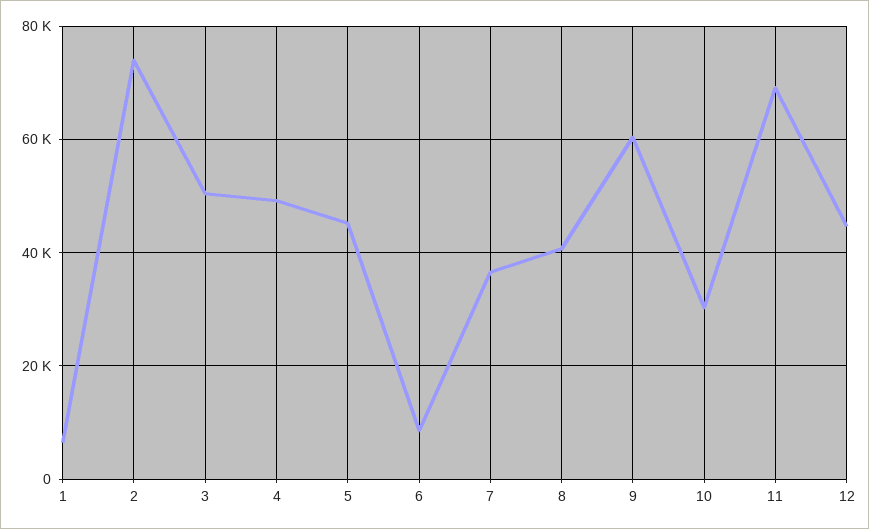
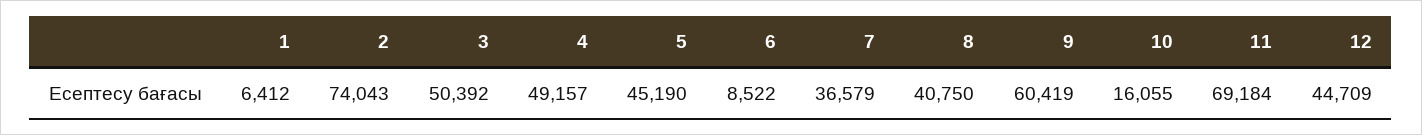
  {
    "1": 6412,
    "2": 74043,
    "3": 50392,
    "4": 49157,
    "5": 45190,
    "6": 8522,
    "7": 36579,
    "8": 40750,
    "9": 60419,
-   "10": 30000,
+   "10": 16055,
    "11": 69184,
    "12": 44709
  }

